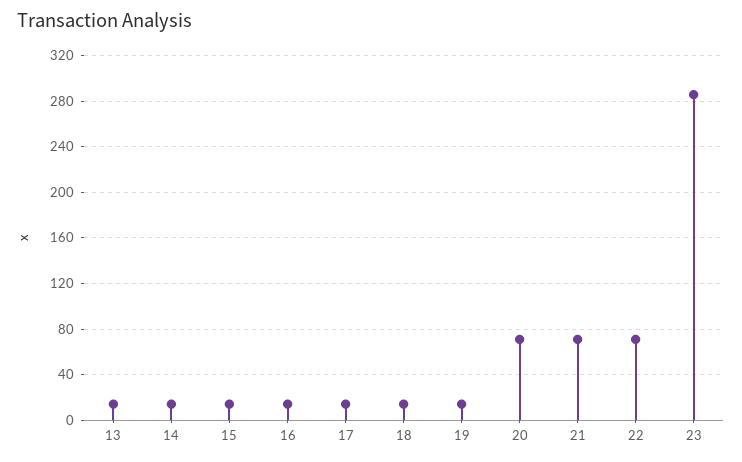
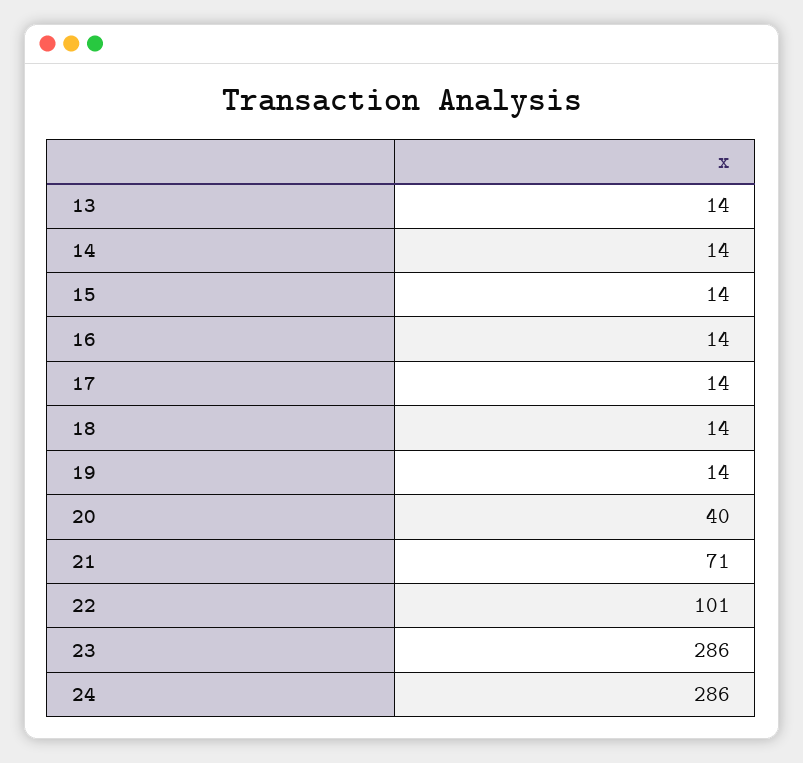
  {
    "13": 14,
    "14": 14,
    "15": 14,
    "16": 14,
    "17": 14,
    "18": 14,
    "19": 14,
-   "20": 70,
+   "20": 40,
    "21": 71,
-   "22": 70,
+   "22": 101,
-   "23": 286
+   "23": 286,
+   "24": 286
  }

